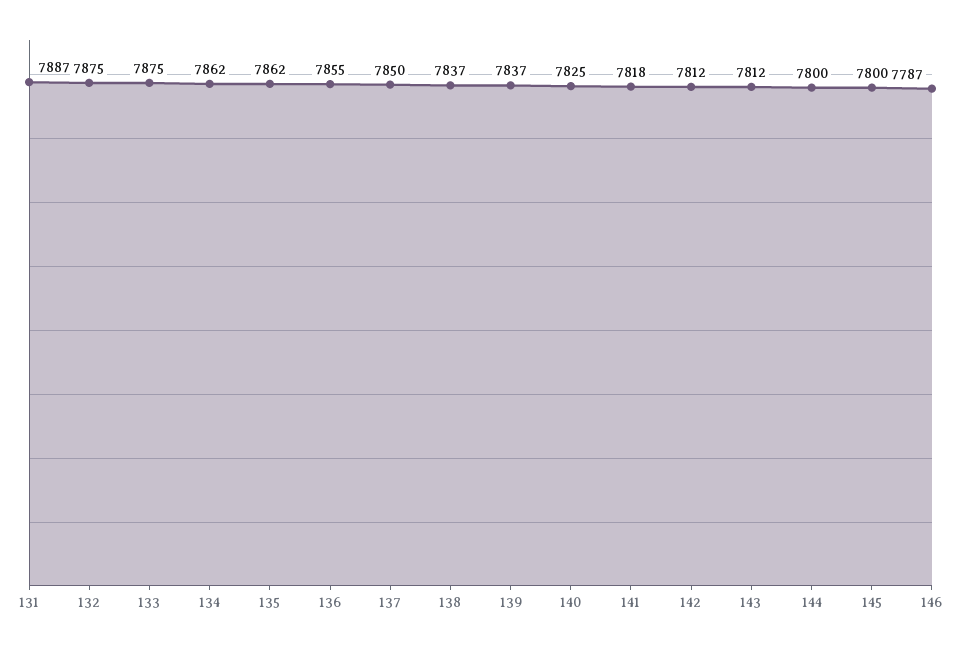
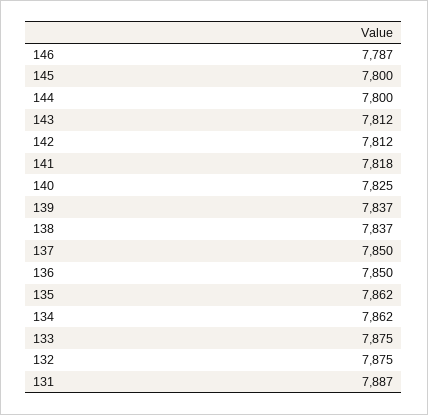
  {
    "131": 7887,
    "132": 7875,
    "133": 7875,
    "134": 7862,
    "135": 7862,
-   "136": 7855,
+   "136": 7850,
    "137": 7850,
    "138": 7837,
    "139": 7837,
    "140": 7825,
    "141": 7818,
    "142": 7812,
    "143": 7812,
    "144": 7800,
    "145": 7800,
    "146": 7787
  }

